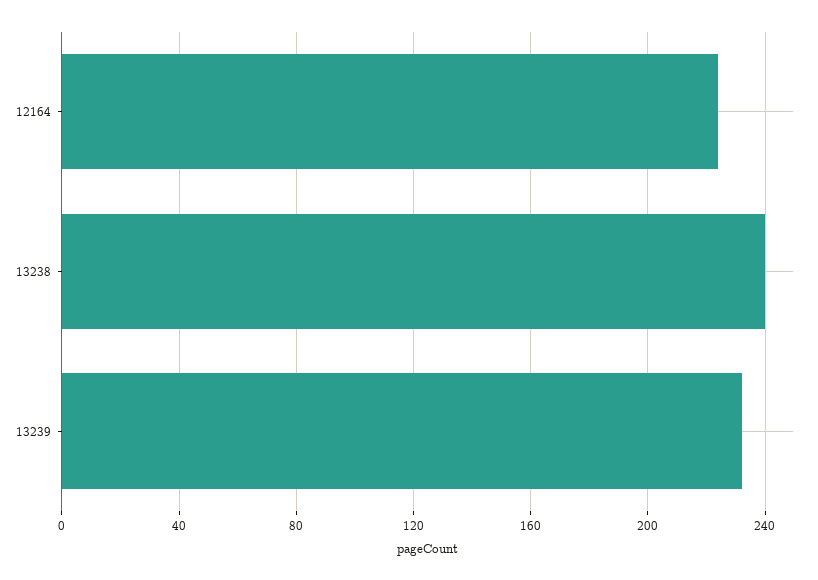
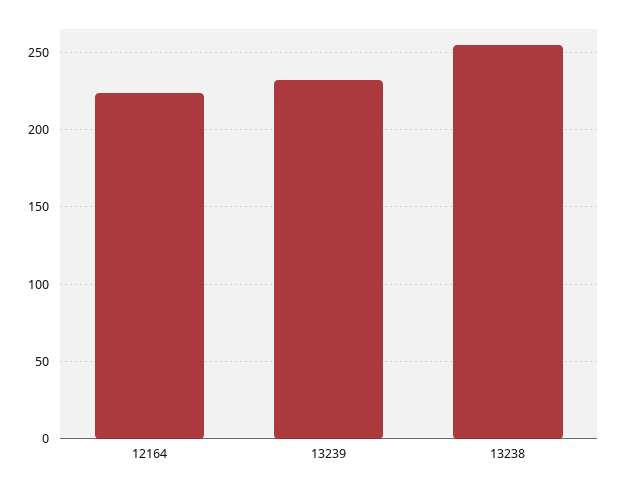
  {
    "12164": 225,
-   "13238": 240,
+   "13238": 255,
    "13239": 230
  }

